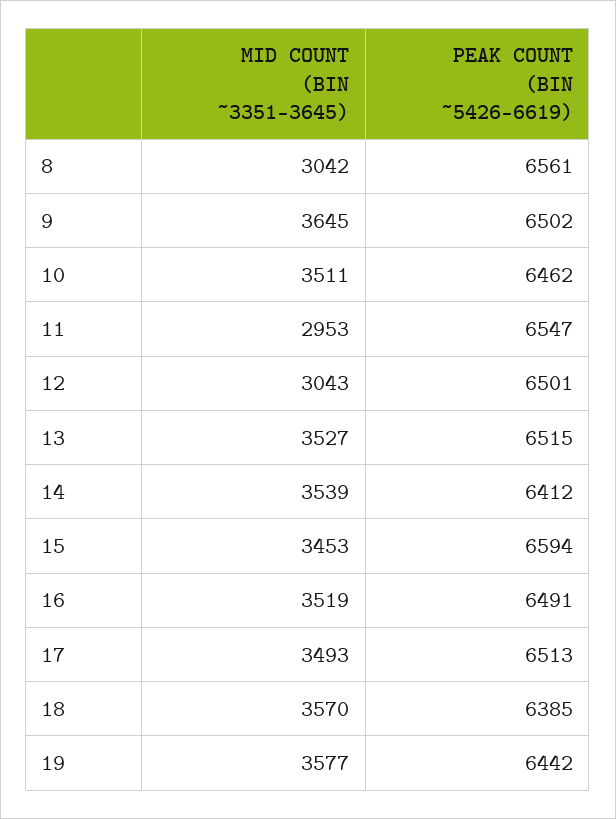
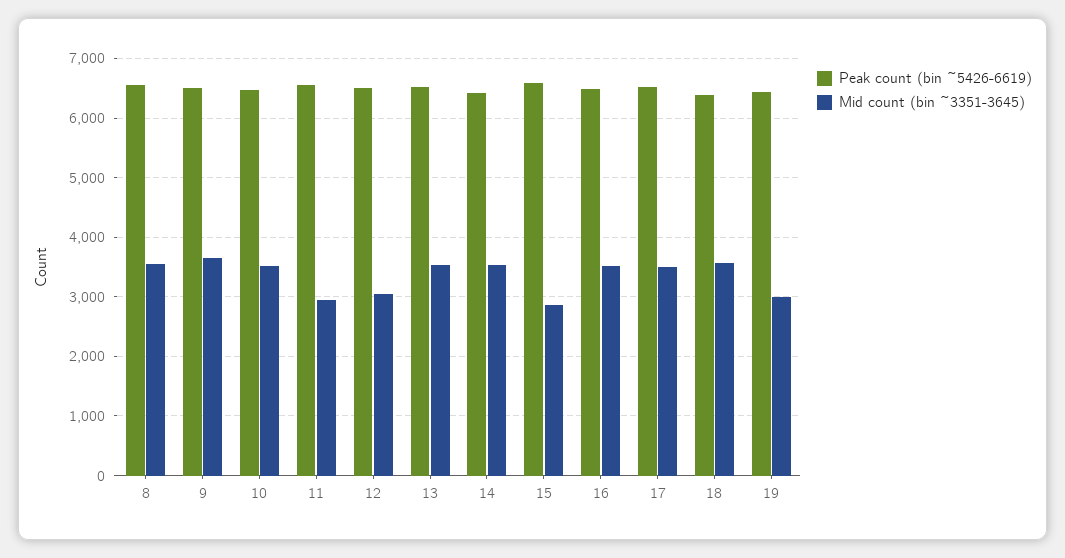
  {
    "MID COUNT (BIN ~3351-3645)": {
-     "8": 3042,
+     "8": 3600,
      "9": 3645,
      "10": 3511,
      "11": 2953,
      "12": 3043,
      "13": 3527,
      "14": 3539,
-     "15": 3453,
+     "15": 2800,
      "16": 3519,
      "17": 3493,
      "18": 3570,
-     "19": 3577
+     "19": 3000
    },
    "PEAK COUNT (BIN ~5426-6619)": {
      "8": 6561,
      "9": 6502,
      "10": 6462,
      "11": 6547,
      "12": 6501,
      "13": 6515,
      "14": 6412,
      "15": 6594,
      "16": 6491,
      "17": 6513,
      "18": 6385,
      "19": 6442
    }
  }

